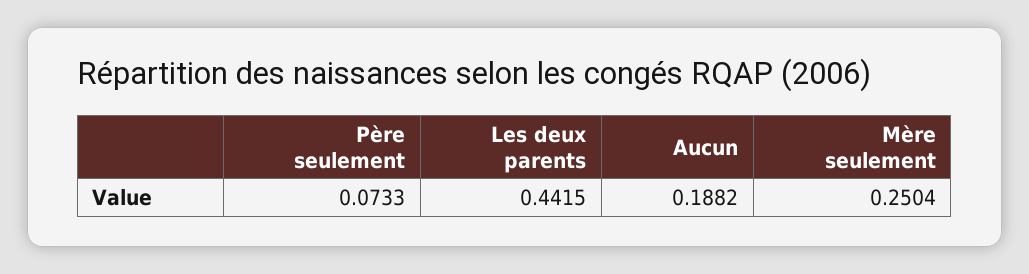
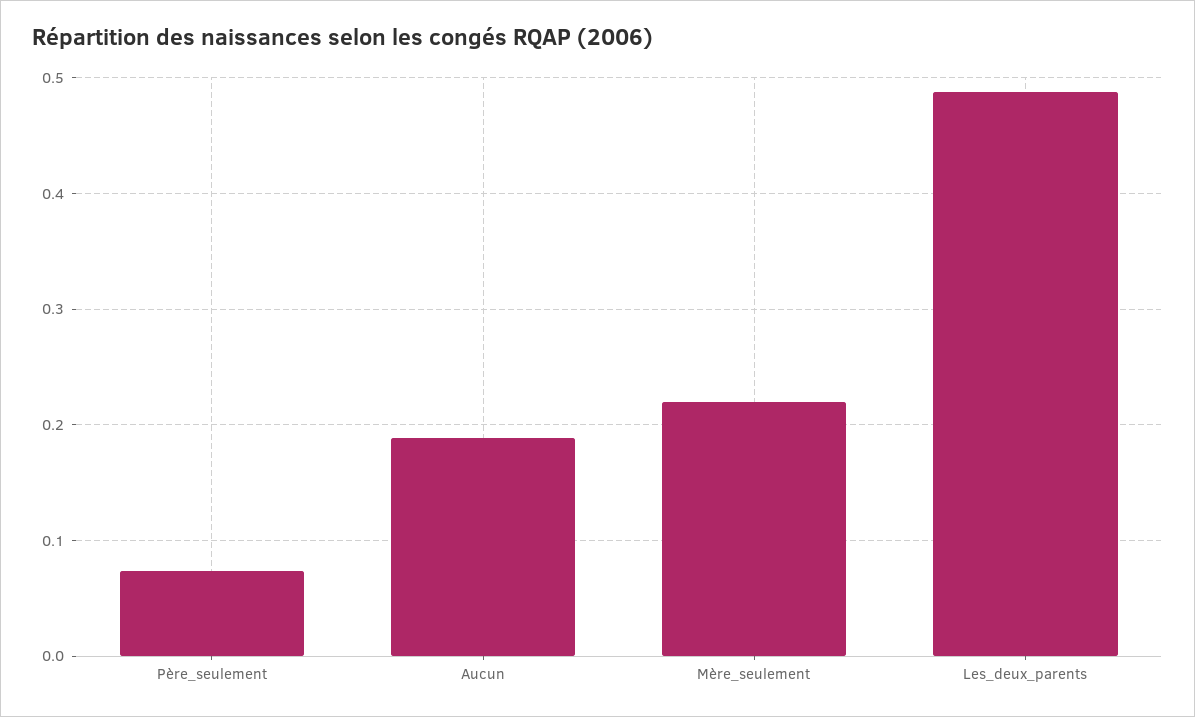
  {
    "Père seulement": 0.0733,
-   "Les deux parents": 0.4415,
+   "Les deux parents": 0.49,
    "Aucun": 0.1882,
-   "Mère seulement": 0.2504
+   "Mère seulement": 0.22
  }

